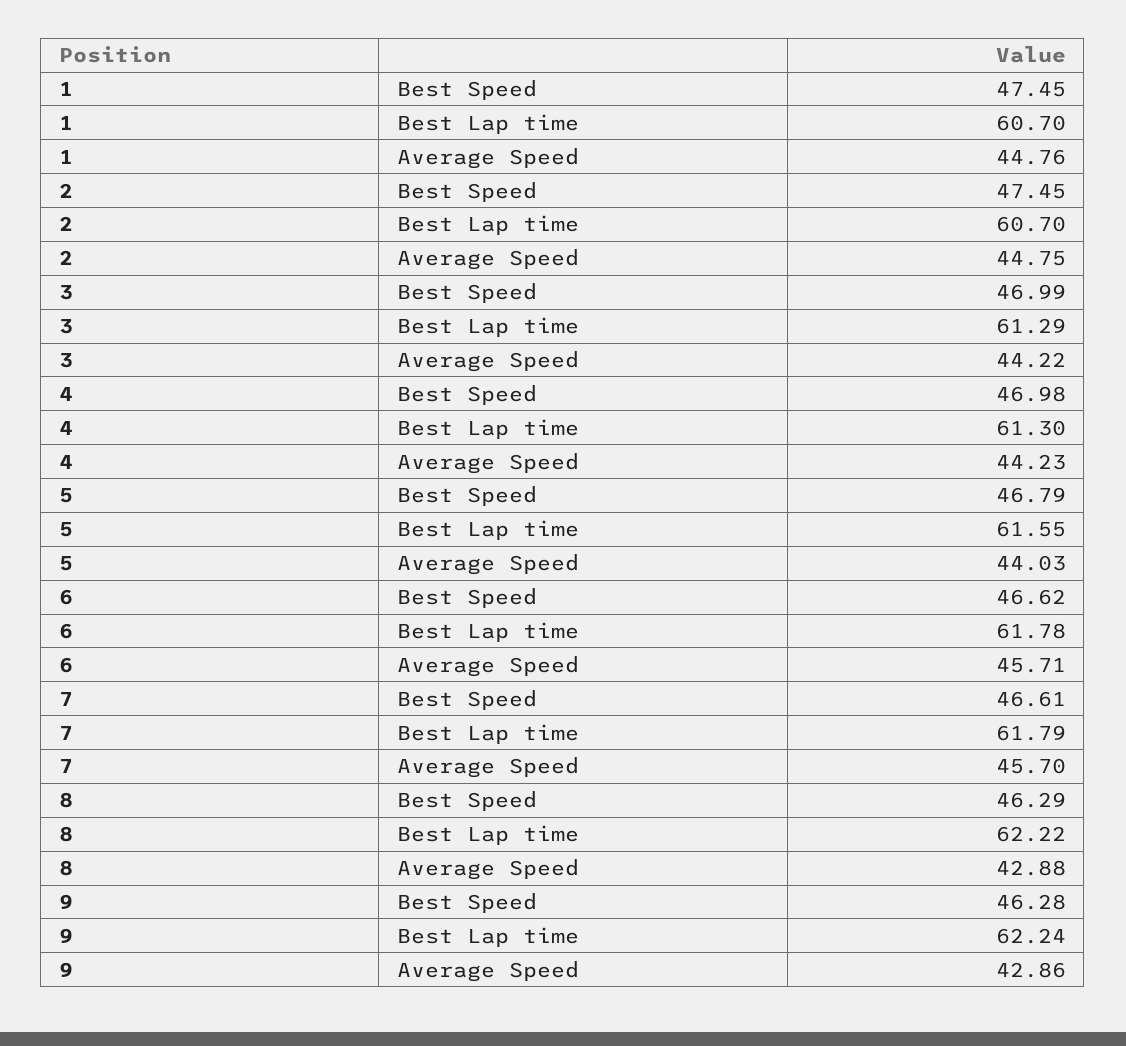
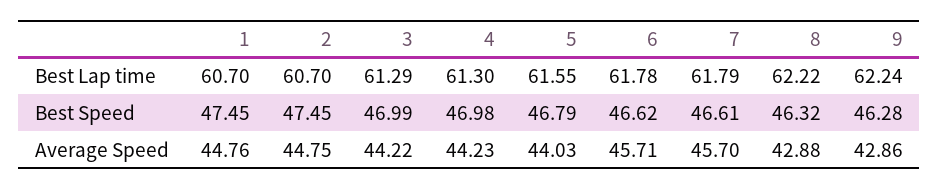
  {
    "1": {
      "Best Speed": 47.45,
      "Best Lap time": 60.7,
      "Average Speed": 44.76
    },
    "2": {
      "Best Speed": 47.45,
      "Best Lap time": 60.7,
      "Average Speed": 44.75
    },
    "3": {
      "Best Speed": 46.99,
      "Best Lap time": 61.29,
      "Average Speed": 44.22
    },
    "4": {
      "Best Speed": 46.98,
      "Best Lap time": 61.3,
      "Average Speed": 44.23
    },
    "5": {
      "Best Speed": 46.79,
      "Best Lap time": 61.55,
      "Average Speed": 44.03
    },
    "6": {
      "Best Speed": 46.62,
      "Best Lap time": 61.78,
      "Average Speed": 45.71
    },
    "7": {
      "Best Speed": 46.61,
      "Best Lap time": 61.79,
      "Average Speed": 45.7
    },
    "8": {
-     "Best Speed": 46.29,
+     "Best Speed": 46.32,
      "Best Lap time": 62.22,
      "Average Speed": 42.88
    },
    "9": {
      "Best Speed": 46.28,
      "Best Lap time": 62.24,
      "Average Speed": 42.86
    }
  }

